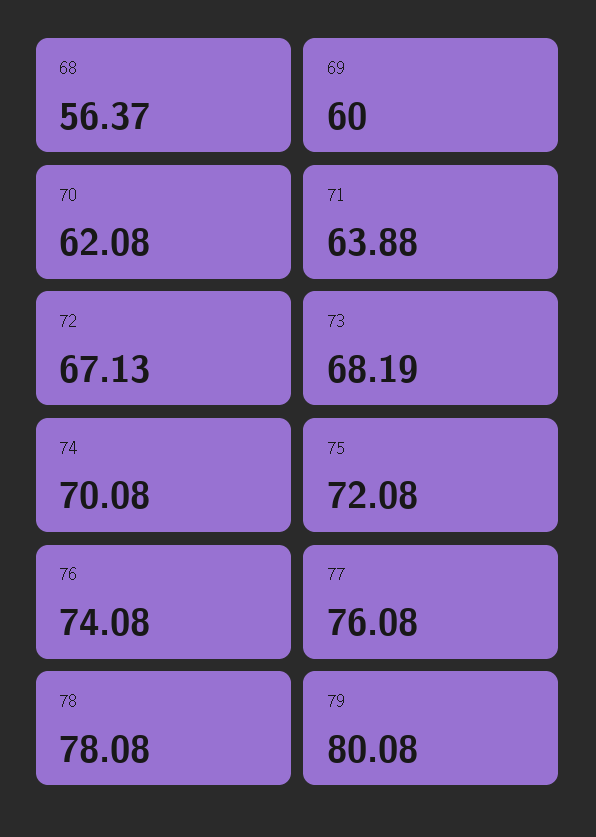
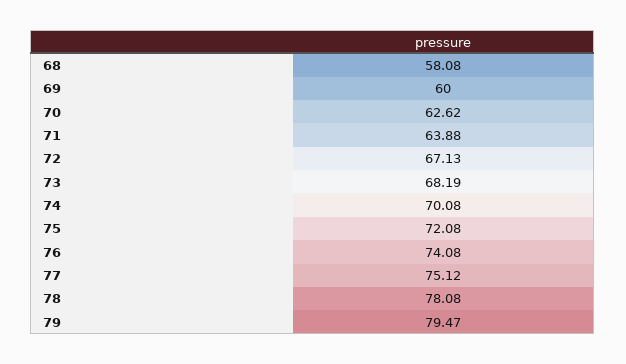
  {
-   "68": 56.37,
+   "68": 58.08,
    "69": 60,
-   "70": 62.08,
+   "70": 62.62,
    "71": 63.88,
    "72": 67.13,
    "73": 68.19,
    "74": 70.08,
    "75": 72.08,
    "76": 74.08,
-   "77": 76.08,
+   "77": 75.12,
    "78": 78.08,
-   "79": 80.08
+   "79": 79.47
  }

